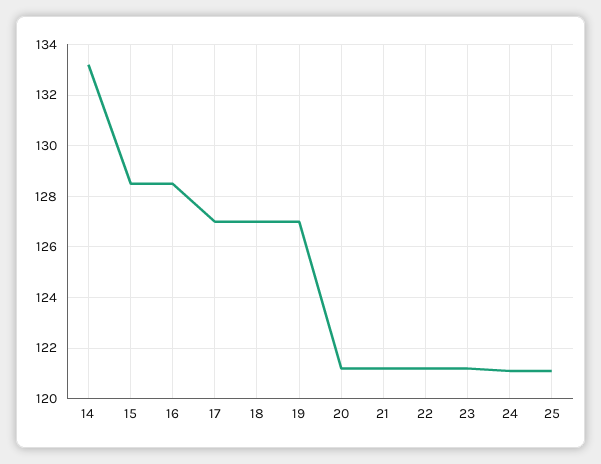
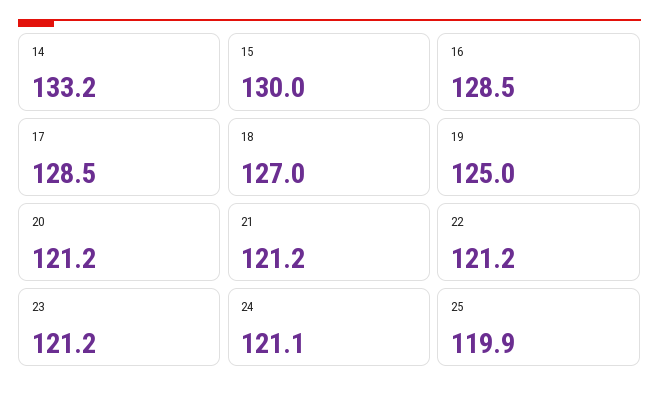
  {
    "14": 133.2,
-   "15": 128.5,
+   "15": 130,
    "16": 128.5,
-   "17": 127,
+   "17": 128.5,
    "18": 127,
-   "19": 127,
+   "19": 125,
    "20": 121.2,
    "21": 121.2,
    "22": 121.2,
    "23": 121.2,
    "24": 121.1,
-   "25": 121
+   "25": 119.9
  }

